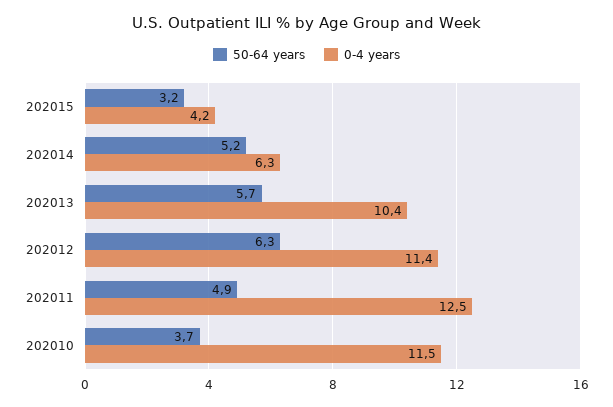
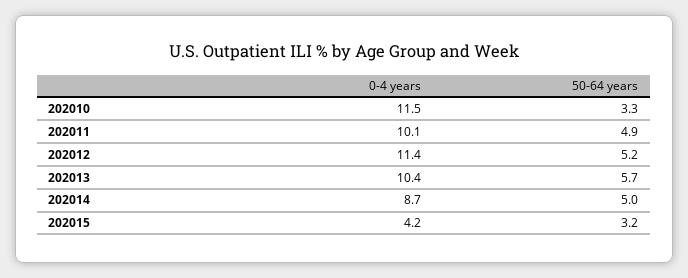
  {
    "50-64 years": {
      "202015": 3.2,
-     "202014": 5.2,
+     "202014": 5,
      "202013": 5.7,
-     "202012": 6.3,
+     "202012": 5.2,
      "202011": 4.9,
-     "202010": 3.7
+     "202010": 3.3
    },
    "0-4 years": {
      "202015": 4.2,
-     "202014": 6.3,
+     "202014": 8.7,
      "202013": 10.4,
      "202012": 11.4,
-     "202011": 12.5,
+     "202011": 10.1,
      "202010": 11.5
    }
  }

